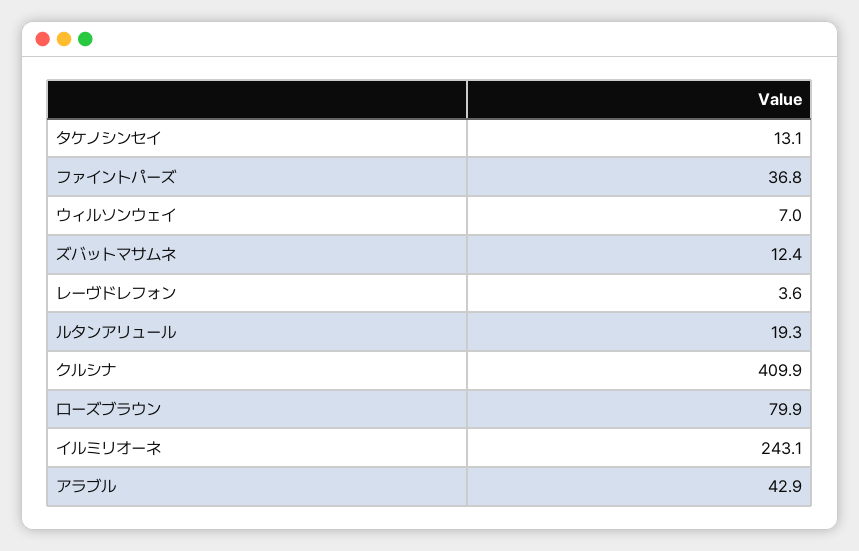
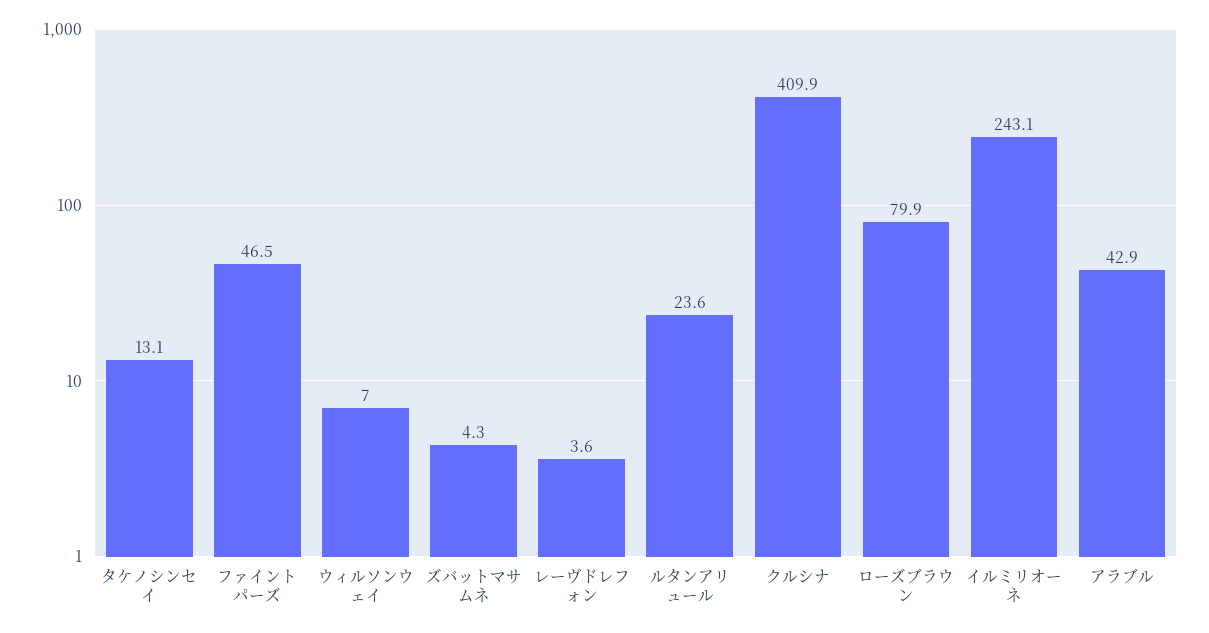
  {
    "タケノシンセイ": 13.1,
-   "ファイントパーズ": 36.8,
+   "ファイントパーズ": 46.5,
    "ウィルソンウェイ": 7,
-   "ズバットマサムネ": 12.4,
+   "ズバットマサムネ": 4.3,
    "レーヴドレフォン": 3.6,
-   "ルタンアリュール": 19.3,
+   "ルタンアリュール": 23.6,
    "クルシナ": 409.9,
    "ローズブラウン": 79.9,
    "イルミリオーネ": 243.1,
    "アラブル": 42.9
  }

